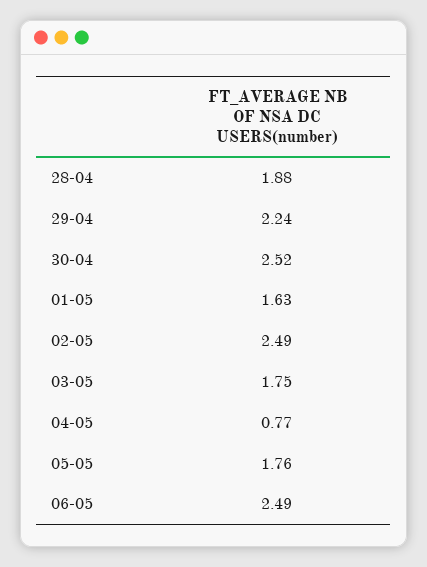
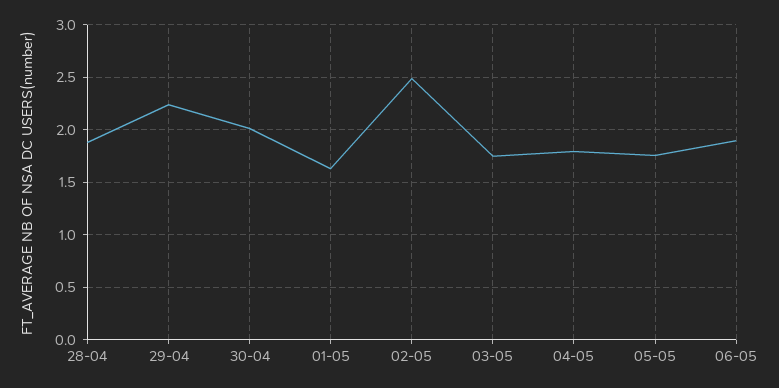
  {
    "28-04": 1.88,
    "29-04": 2.24,
-   "30-04": 2.52,
+   "30-04": 2,
    "01-05": 1.63,
    "02-05": 2.49,
    "03-05": 1.75,
-   "04-05": 0.77,
+   "04-05": 1.8,
    "05-05": 1.76,
-   "06-05": 2.49
+   "06-05": 1.9
  }

